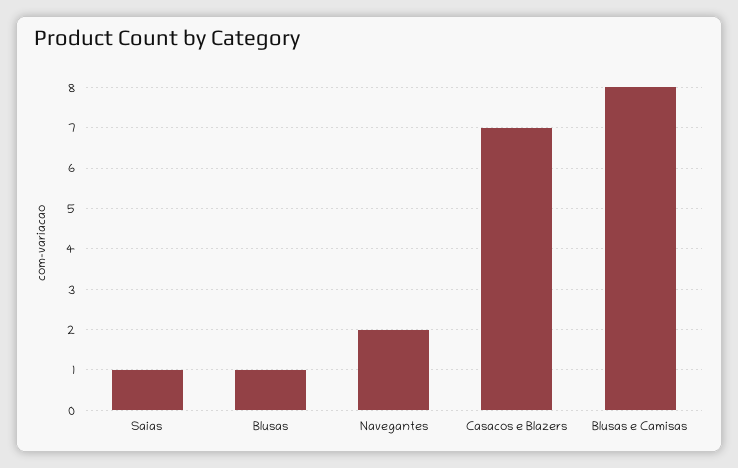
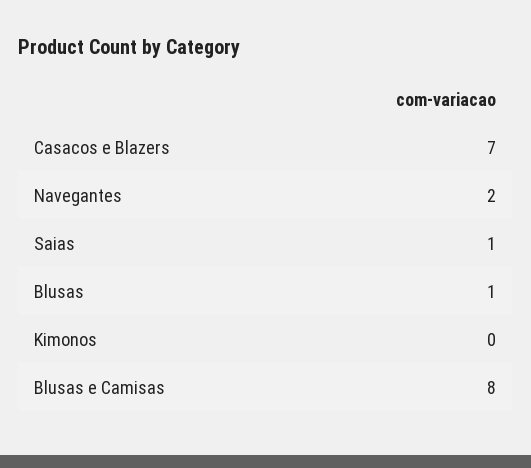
  {
    "Saias": 1,
    "Blusas": 1,
    "Navegantes": 2,
    "Casacos e Blazers": 7,
-   "Blusas e Camisas": 8
+   "Blusas e Camisas": 8,
+   "Kimonos": 0
  }

